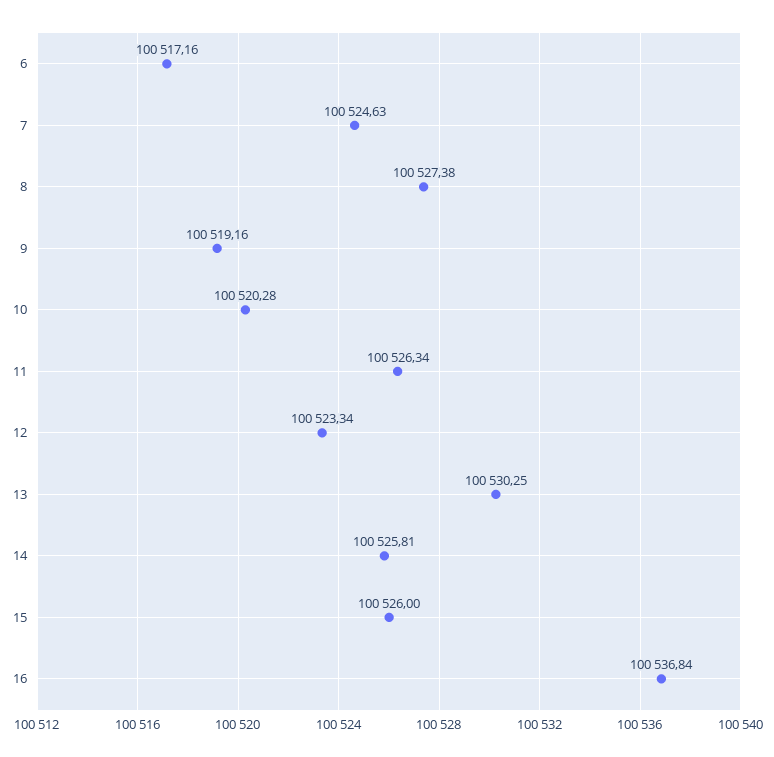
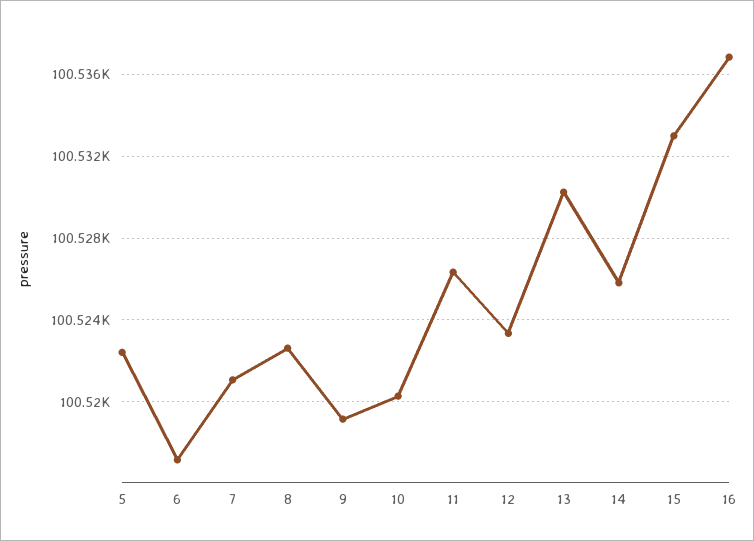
  {
    "6": 100517.16,
-   "7": 100524.63,
+   "7": 100521,
-   "8": 100527.38,
+   "8": 100522.5,
    "9": 100519.16,
    "10": 100520.28,
    "11": 100526.34,
    "12": 100523.34,
    "13": 100530.25,
    "14": 100525.81,
-   "15": 100526,
+   "15": 100533,
-   "16": 100536.84
+   "16": 100536.84,
+   "5": 100522.5
  }

